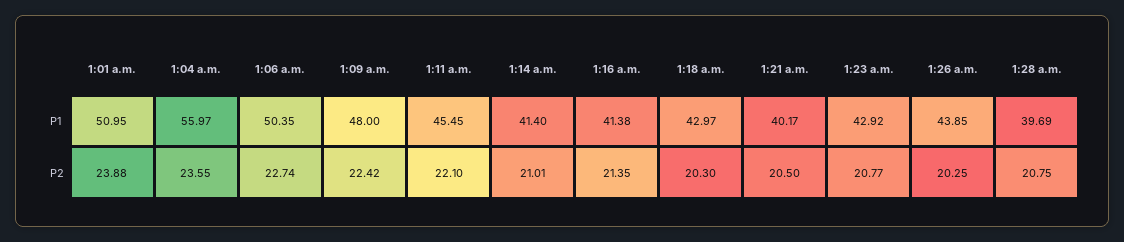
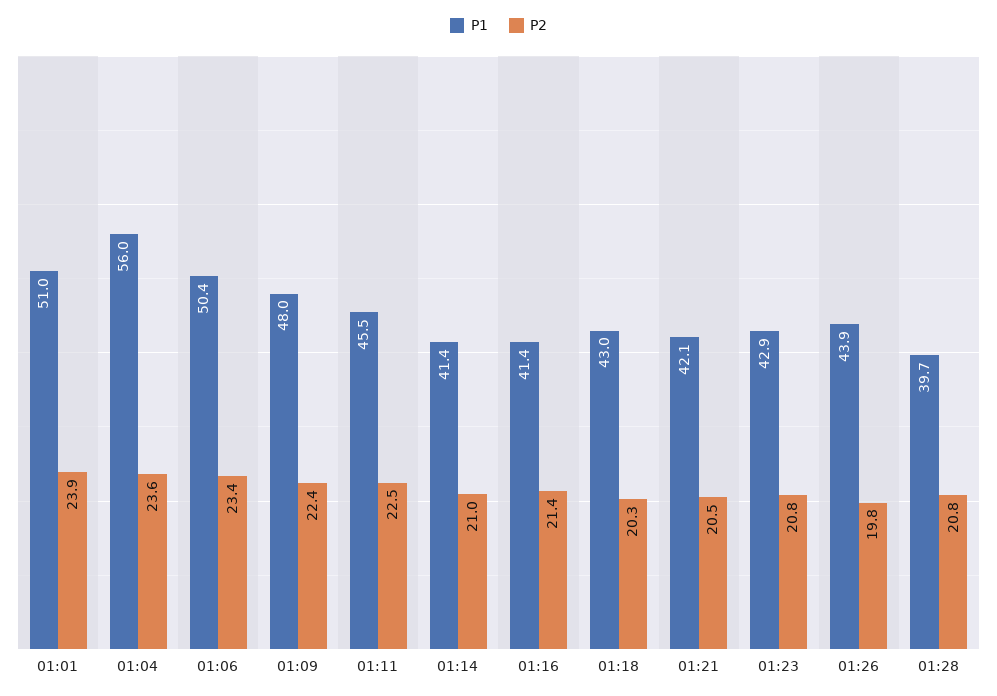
  {
    "P1": {
      "1:01 a.m.": 50.95,
      "1:04 a.m.": 55.97,
      "1:06 a.m.": 50.35,
      "1:09 a.m.": 48,
      "1:11 a.m.": 45.45,
      "1:14 a.m.": 41.4,
      "1:16 a.m.": 41.38,
      "1:18 a.m.": 42.97,
-     "1:21 a.m.": 40.17,
+     "1:21 a.m.": 42.1,
      "1:23 a.m.": 42.92,
      "1:26 a.m.": 43.85,
      "1:28 a.m.": 39.69
    },
    "P2": {
      "1:01 a.m.": 23.88,
      "1:04 a.m.": 23.55,
-     "1:06 a.m.": 22.74,
+     "1:06 a.m.": 23.4,
      "1:09 a.m.": 22.42,
-     "1:11 a.m.": 22.1,
+     "1:11 a.m.": 22.5,
      "1:14 a.m.": 21.01,
      "1:16 a.m.": 21.35,
      "1:18 a.m.": 20.3,
      "1:21 a.m.": 20.5,
      "1:23 a.m.": 20.77,
-     "1:26 a.m.": 20.25,
+     "1:26 a.m.": 19.8,
      "1:28 a.m.": 20.75
    }
  }

